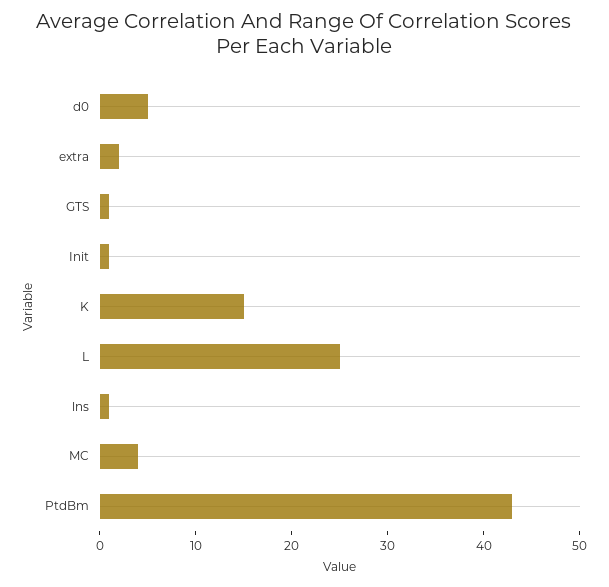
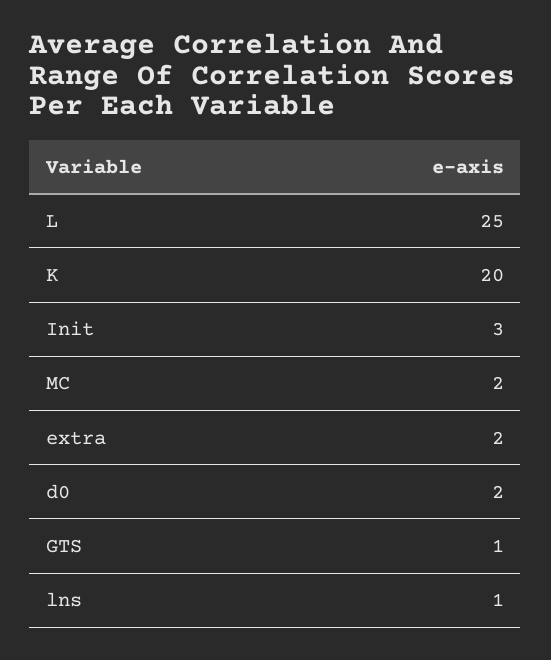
  {
-   "d0": 5,
+   "d0": 2,
    "extra": 2,
    "GTS": 1,
-   "Init": 1,
+   "Init": 3,
-   "K": 15,
+   "K": 20,
    "L": 25,
    "lns": 1,
-   "MC": 4,
+   "MC": 2
-   "PtdBm": 43
  }

